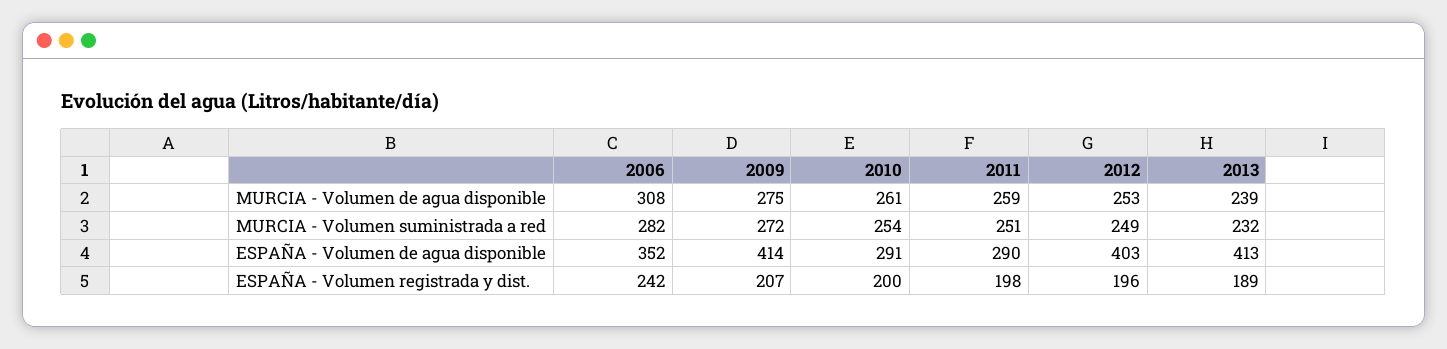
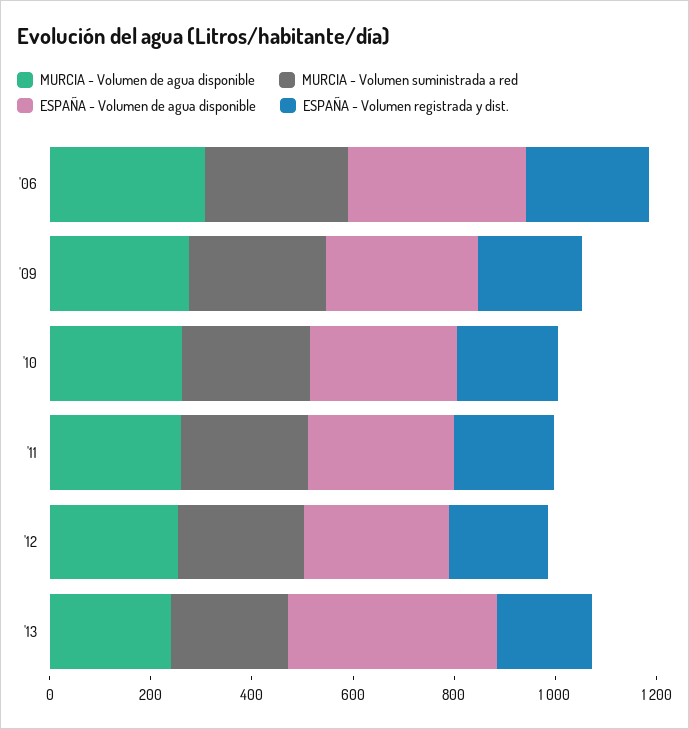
  {
    "MURCIA - Volumen de agua disponible": {
      "2006": 308,
      "2009": 275,
      "2010": 261,
      "2011": 259,
      "2012": 253,
      "2013": 239
    },
    "MURCIA - Volumen suministrada a red": {
      "2006": 282,
      "2009": 272,
      "2010": 254,
      "2011": 251,
      "2012": 249,
      "2013": 232
    },
    "ESPAÑA - Volumen de agua disponible": {
      "2006": 352,
-     "2009": 414,
+     "2009": 300,
      "2010": 291,
      "2011": 290,
-     "2012": 403,
+     "2012": 300,
      "2013": 413
    },
    "ESPAÑA - Volumen registrada y dist.": {
      "2006": 242,
      "2009": 207,
      "2010": 200,
      "2011": 198,
      "2012": 196,
      "2013": 189
    }
  }

